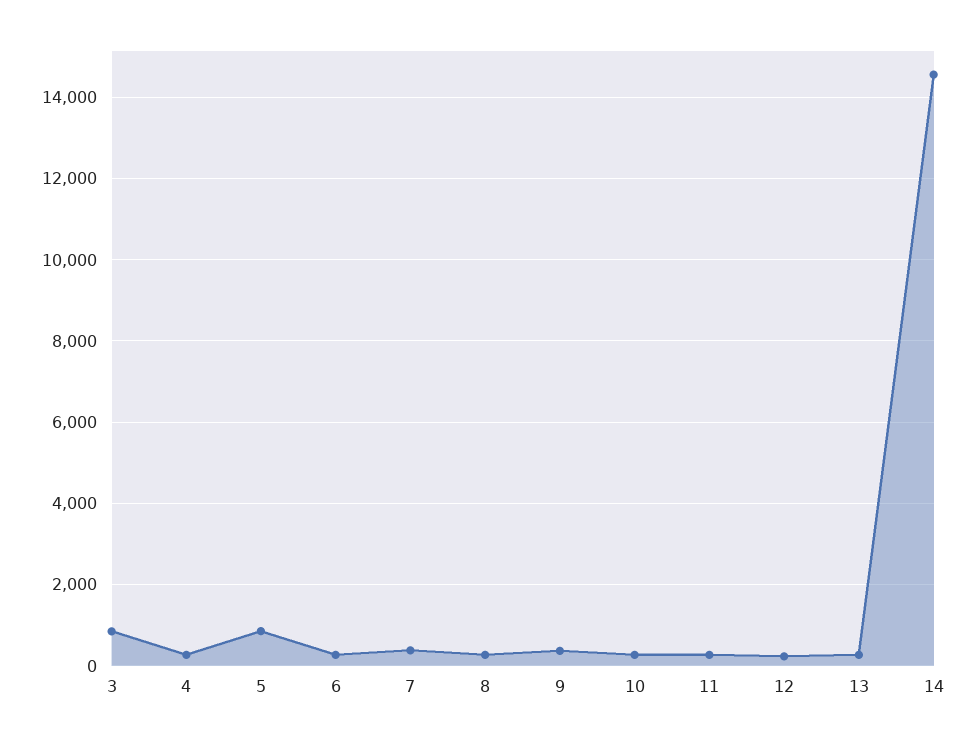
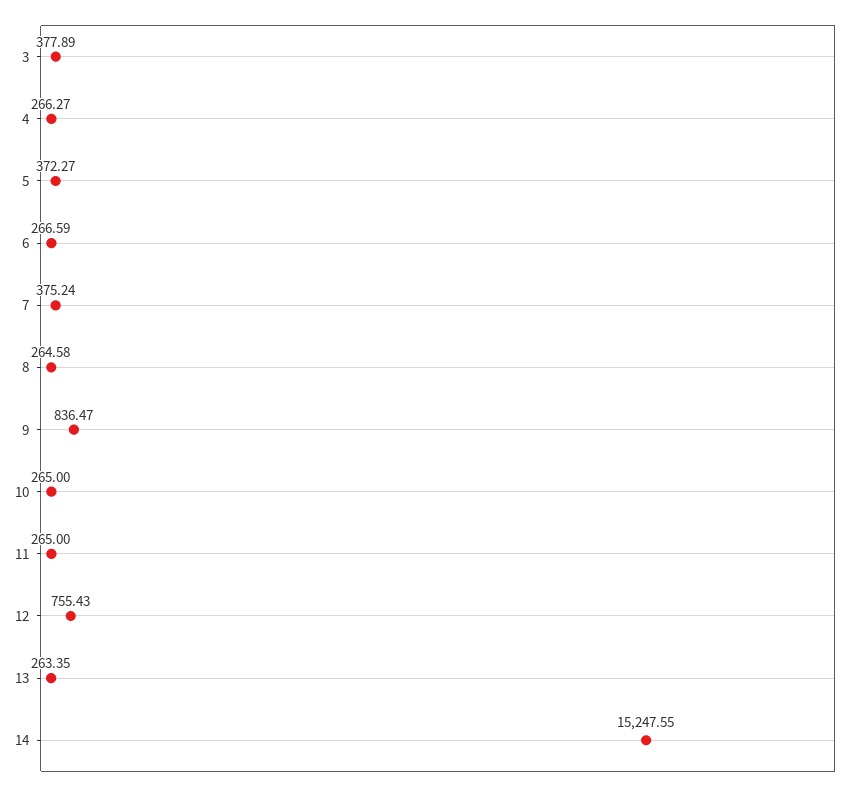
  {
-   "3": 800,
+   "3": 377.89,
    "4": 266.27,
-   "5": 800,
+   "5": 372.27,
    "6": 266.59,
    "7": 375.24,
    "8": 264.58,
-   "9": 400,
+   "9": 836.47,
    "10": 265,
    "11": 265,
-   "12": 200,
+   "12": 755.43,
    "13": 263.35,
-   "14": 14600
+   "14": 15247.55
  }

